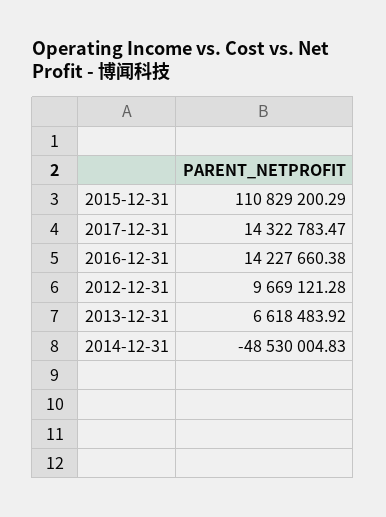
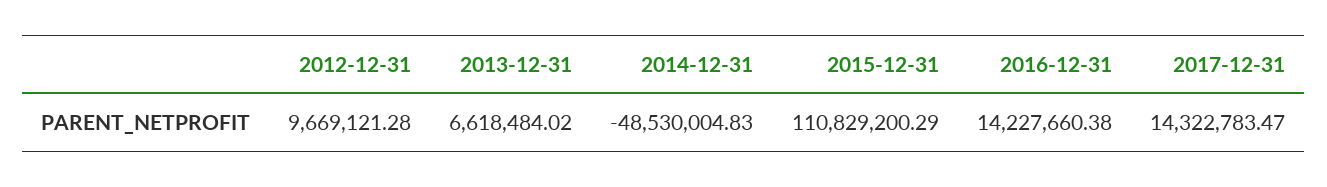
  {
    "2015-12-31": 110829200.29,
    "2017-12-31": 14322783.47,
    "2016-12-31": 14227660.38,
    "2012-12-31": 9669121.28,
-   "2013-12-31": 6618483.92,
+   "2013-12-31": 6618484.02,
    "2014-12-31": -48530004.83
  }

